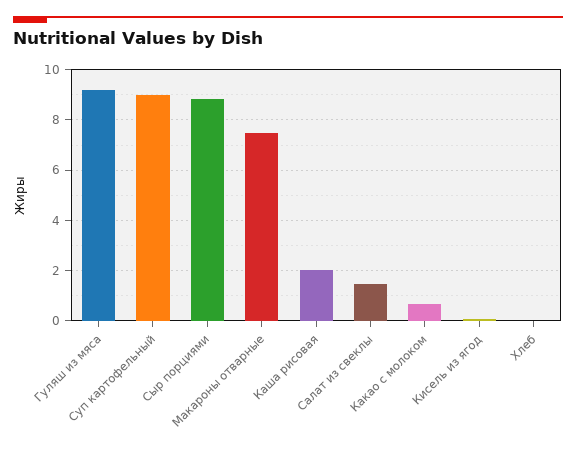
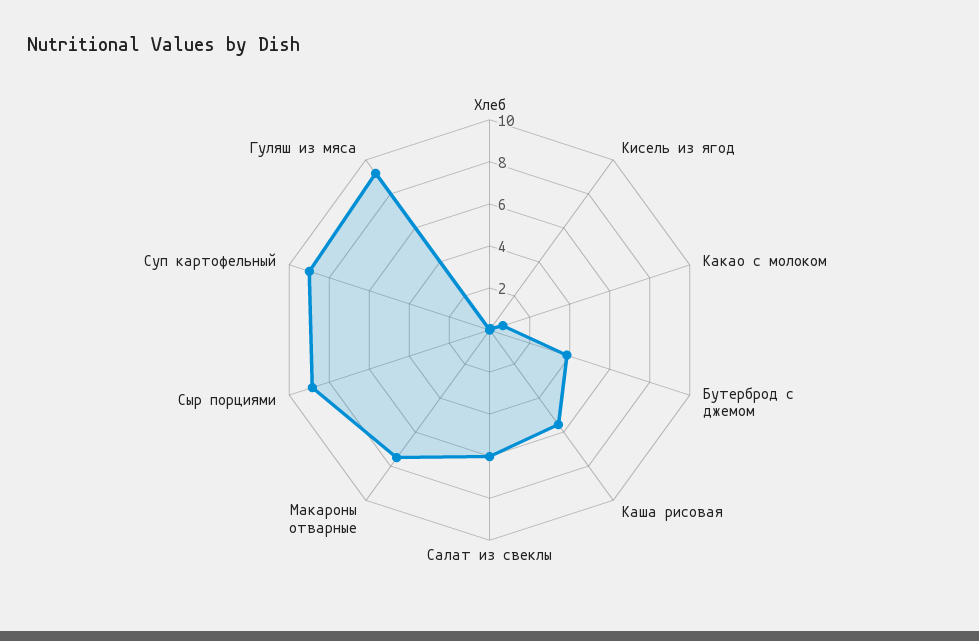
  {
    "Гуляш из мяса": 9.25,
    "Суп картофельный": 9,
    "Сыр порциями": 8.75,
    "Макароны отварные": 7.5,
-   "Каша рисовая": 2,
+   "Каша рисовая": 5.5,
-   "Салат из свеклы": 1.5,
+   "Салат из свеклы": 6,
    "Какао с молоком": 0.75,
    "Кисель из ягод": 0,
-   "Хлеб": 0
+   "Хлеб": 0,
+   "Бутерброд с джемом": 4
  }

